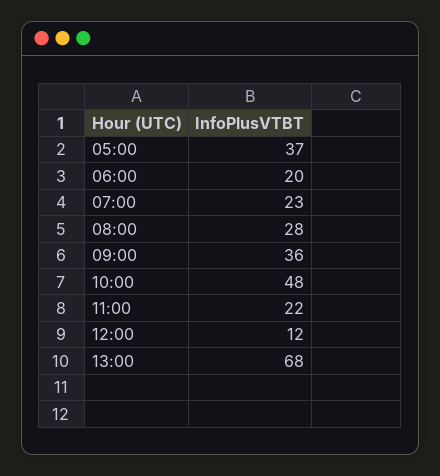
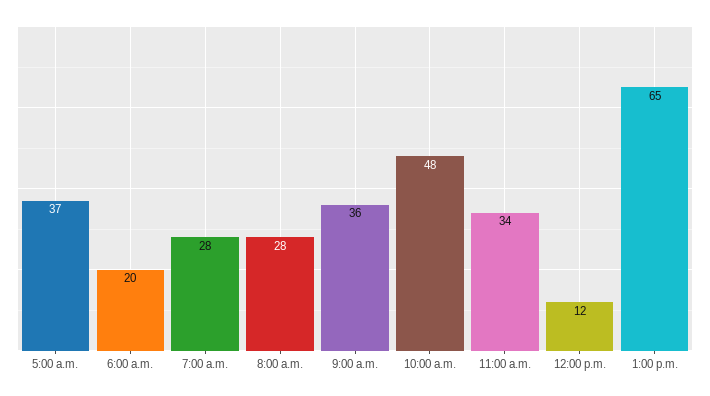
  {
    "05:00": 37,
    "06:00": 20,
-   "07:00": 23,
+   "07:00": 28,
    "08:00": 28,
    "09:00": 36,
    "10:00": 48,
-   "11:00": 22,
+   "11:00": 34,
    "12:00": 12,
-   "13:00": 68
+   "13:00": 65
  }

